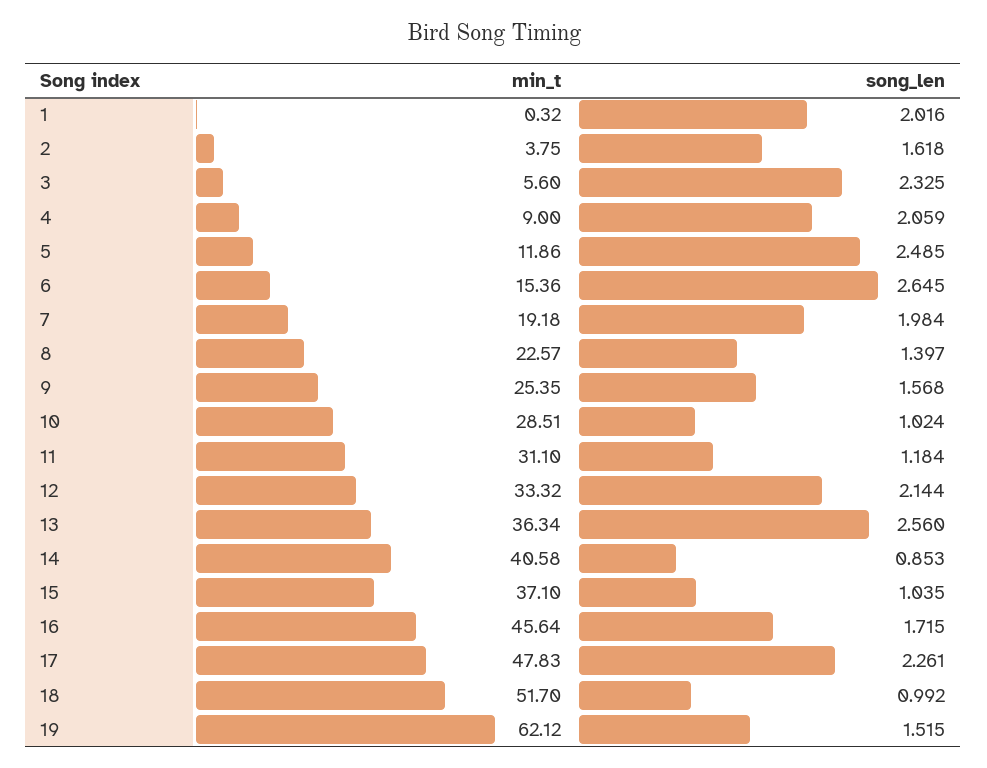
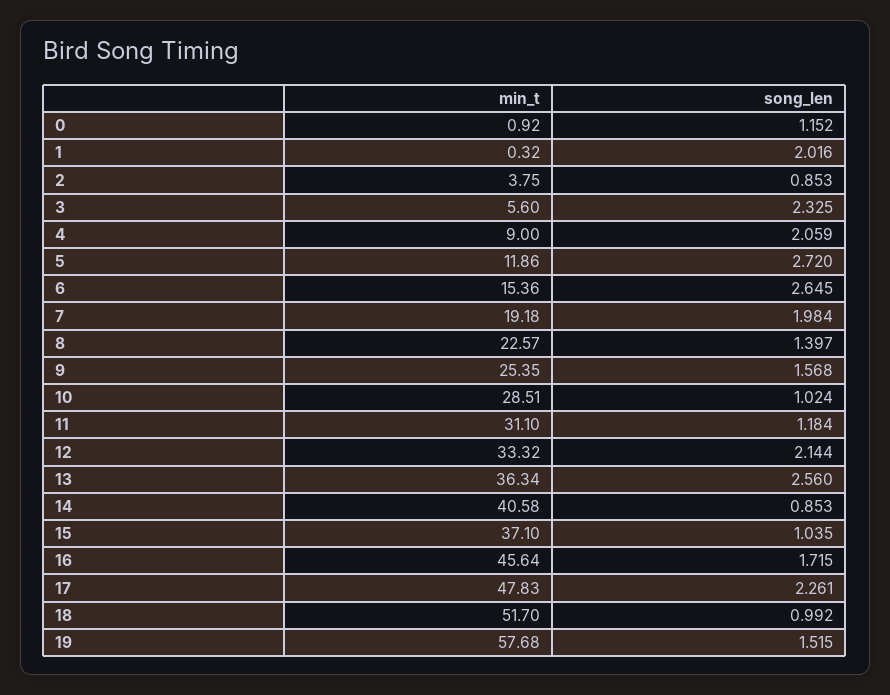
  {
    "min_t": {
      "1": 0.32,
      "2": 3.75,
      "3": 5.6,
      "4": 9,
      "5": 11.86,
      "6": 15.36,
      "7": 19.18,
      "8": 22.57,
      "9": 25.35,
      "10": 28.51,
      "11": 31.1,
      "12": 33.32,
      "13": 36.34,
      "14": 40.58,
      "15": 37.1,
      "16": 45.64,
      "17": 47.83,
      "18": 51.7,
-     "19": 62.12
+     "19": 57.68,
+     "0": 0.92
    },
    "song_len": {
      "1": 2.016,
-     "2": 1.618,
+     "2": 0.853,
      "3": 2.325,
      "4": 2.059,
-     "5": 2.485,
+     "5": 2.72,
      "6": 2.645,
      "7": 1.984,
      "8": 1.397,
      "9": 1.568,
      "10": 1.024,
      "11": 1.184,
      "12": 2.144,
      "13": 2.56,
      "14": 0.853,
      "15": 1.035,
      "16": 1.715,
      "17": 2.261,
      "18": 0.992,
-     "19": 1.515
+     "19": 1.515,
+     "0": 1.152
    }
  }

